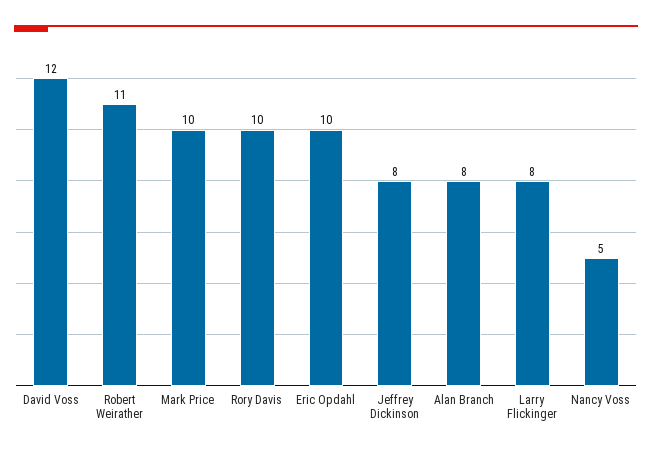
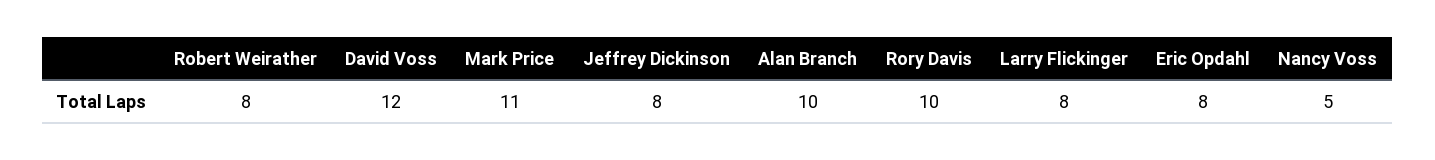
  {
    "David Voss": 12,
-   "Robert Weirather": 11,
+   "Robert Weirather": 8,
-   "Mark Price": 10,
+   "Mark Price": 11,
    "Rory Davis": 10,
-   "Eric Opdahl": 10,
+   "Eric Opdahl": 8,
    "Jeffrey Dickinson": 8,
-   "Alan Branch": 8,
+   "Alan Branch": 10,
    "Larry Flickinger": 8,
    "Nancy Voss": 5
  }

